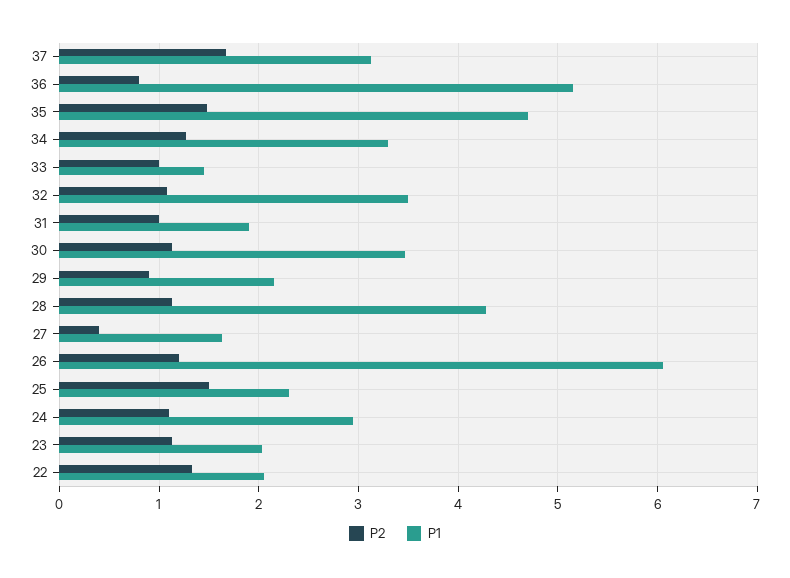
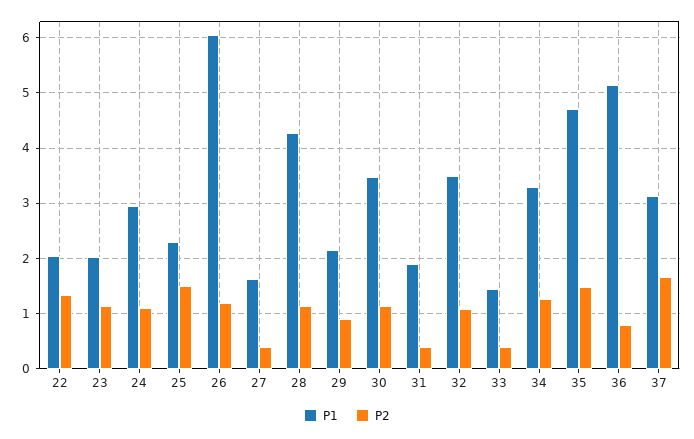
  {
    "P2": {
      "37": 1.7,
      "36": 0.8,
      "35": 1.5,
      "34": 1.3,
-     "33": 1,
+     "33": 0.4,
      "32": 1.1,
-     "31": 1,
+     "31": 0.4,
      "30": 1.1,
      "29": 0.9,
      "28": 1.1,
      "27": 0.4,
      "26": 1.2,
      "25": 1.5,
      "24": 1.1,
      "23": 1.1,
      "22": 1.3
    },
    "P1": {
      "37": 3.1,
      "36": 5.2,
      "35": 4.7,
      "34": 3.3,
      "33": 1.5,
      "32": 3.5,
      "31": 1.9,
      "30": 3.5,
      "29": 2.2,
      "28": 4.3,
      "27": 1.6,
      "26": 6.1,
      "25": 2.3,
      "24": 3,
      "23": 2,
      "22": 2.1
    }
  }

